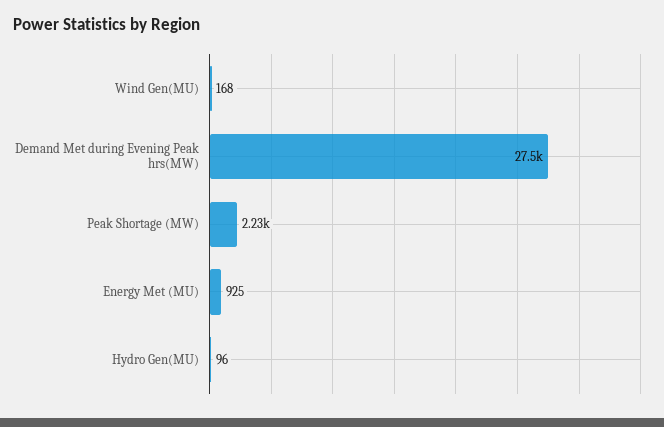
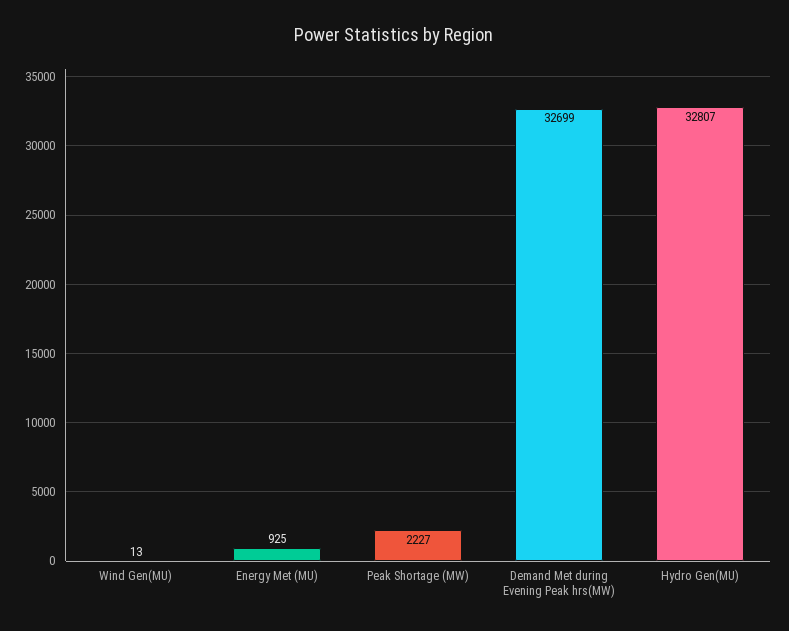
  {
-   "Wind Gen(MU)": 168,
+   "Wind Gen(MU)": 13,
-   "Demand Met during Evening Peak hrs(MW)": 27500,
+   "Demand Met during Evening Peak hrs(MW)": 32699,
    "Peak Shortage (MW)": 2227,
    "Energy Met (MU)": 925,
-   "Hydro Gen(MU)": 96
+   "Hydro Gen(MU)": 32807
  }

